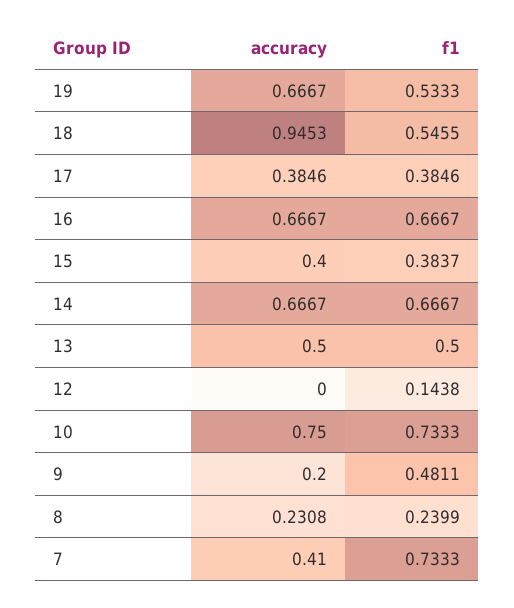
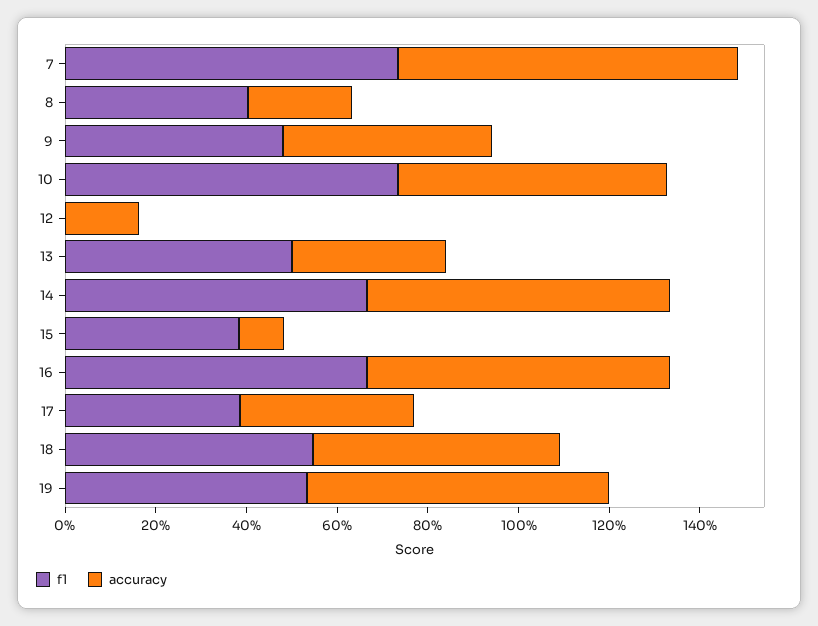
  {
    "accuracy": {
      "19": 0.6667,
-     "18": 0.9453,
+     "18": 0.55,
      "17": 0.3846,
      "16": 0.6667,
-     "15": 0.4,
+     "15": 0.1,
      "14": 0.6667,
-     "13": 0.5,
+     "13": 0.35,
-     "12": 0,
+     "12": 0.15,
-     "10": 0.75,
+     "10": 0.6,
-     "9": 0.2,
+     "9": 0.45,
      "8": 0.2308,
-     "7": 0.41
+     "7": 0.75
    },
    "f1": {
      "19": 0.5333,
      "18": 0.5455,
      "17": 0.3846,
      "16": 0.6667,
      "15": 0.3837,
      "14": 0.6667,
      "13": 0.5,
-     "12": 0.1438,
+     "12": 0,
      "10": 0.7333,
      "9": 0.4811,
-     "8": 0.2399,
+     "8": 0.4,
      "7": 0.7333
    }
  }

